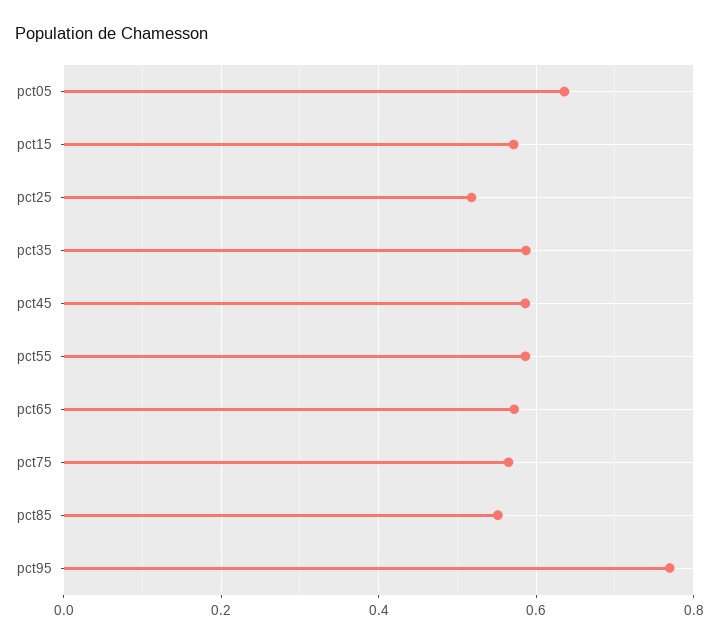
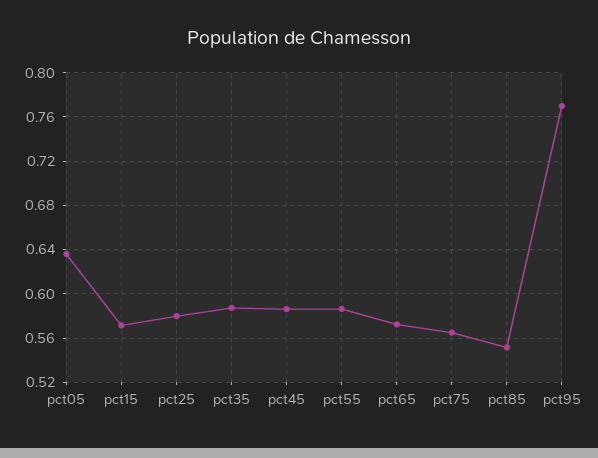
  {
    "pct05": 0.64,
    "pct15": 0.57,
-   "pct25": 0.52,
+   "pct25": 0.58,
    "pct35": 0.59,
    "pct45": 0.59,
    "pct55": 0.59,
    "pct65": 0.57,
    "pct75": 0.57,
    "pct85": 0.55,
    "pct95": 0.77
  }

